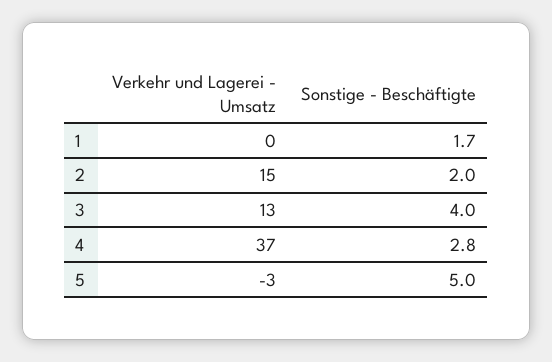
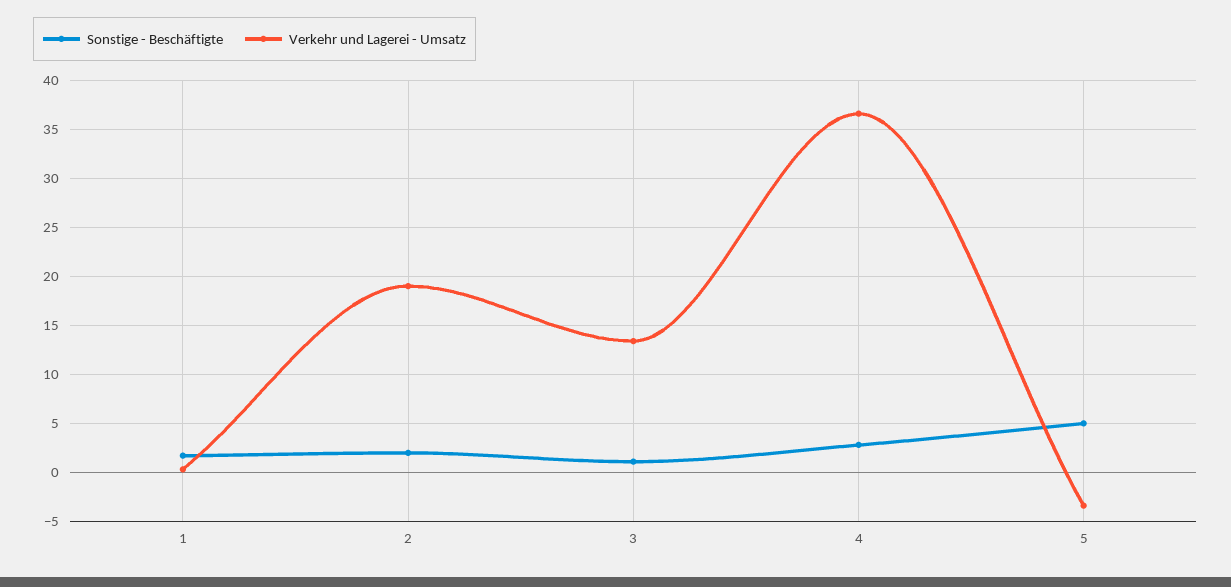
  {
    "Verkehr und Lagerei - Umsatz": {
      "1": 0,
-     "2": 15,
+     "2": 19,
      "3": 13,
      "4": 37,
      "5": -3
    },
    "Sonstige - Beschäftigte": {
      "1": 1.7,
      "2": 2,
-     "3": 4,
+     "3": 1,
      "4": 2.8,
      "5": 5
    }
  }

